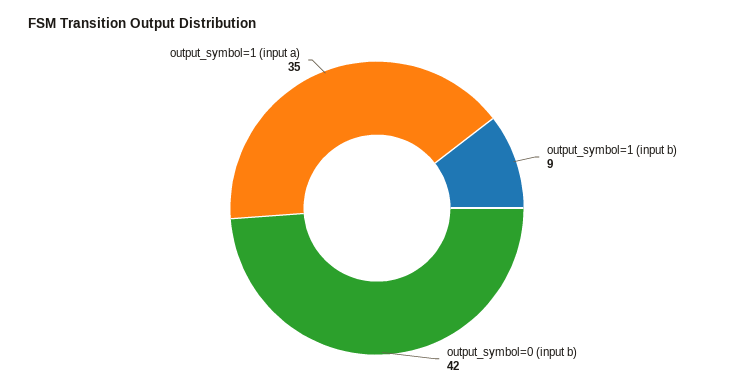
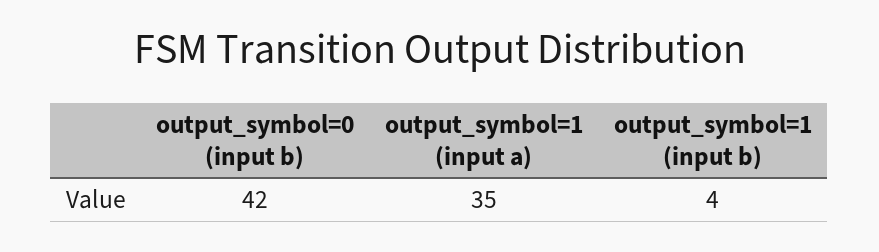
  {
-   "output_symbol=1 (input b)": 9,
+   "output_symbol=1 (input b)": 4,
    "output_symbol=0 (input b)": 42,
    "output_symbol=1 (input a)": 35
  }

